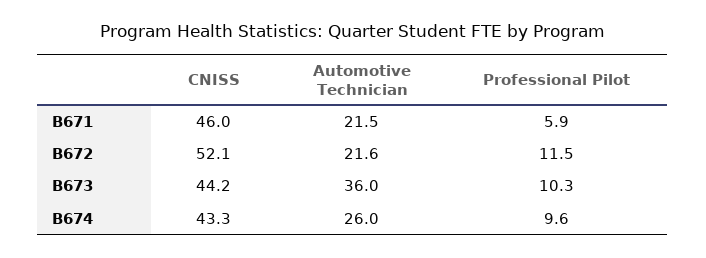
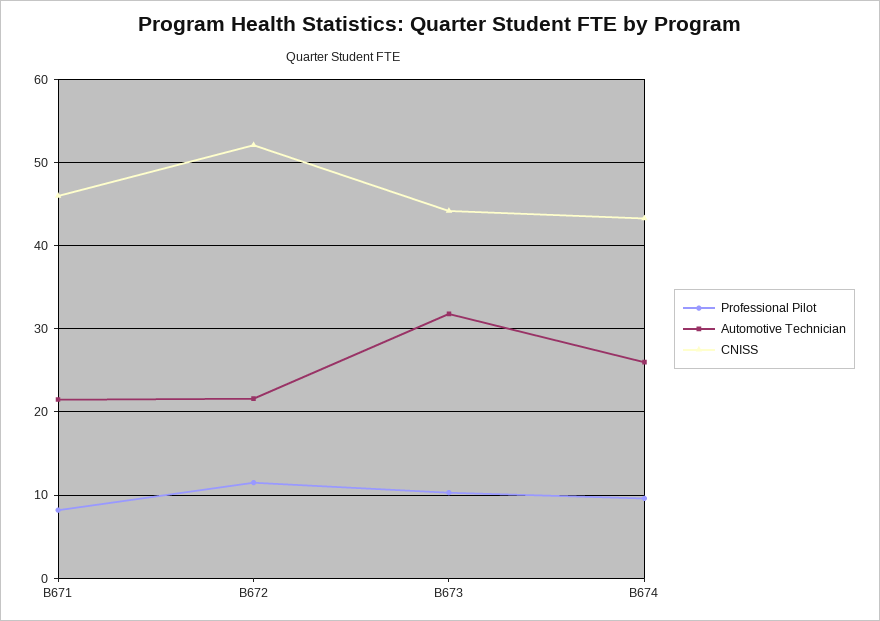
  {
    "CNISS": {
      "B671": 46,
      "B672": 52.1,
      "B673": 44.2,
      "B674": 43.3
    },
    "Automotive Technician": {
      "B671": 21.5,
      "B672": 21.6,
-     "B673": 36,
+     "B673": 32,
      "B674": 26
    },
    "Professional Pilot": {
-     "B671": 5.9,
+     "B671": 8,
      "B672": 11.5,
      "B673": 10.3,
      "B674": 9.6
    }
  }

